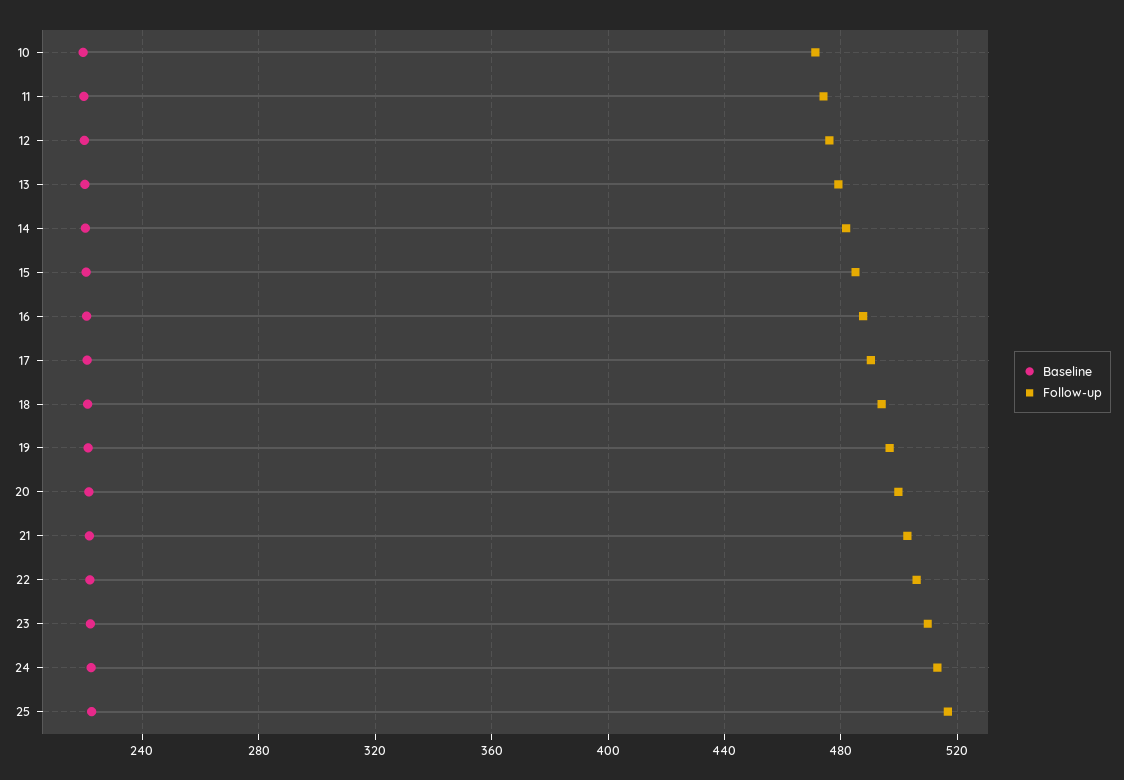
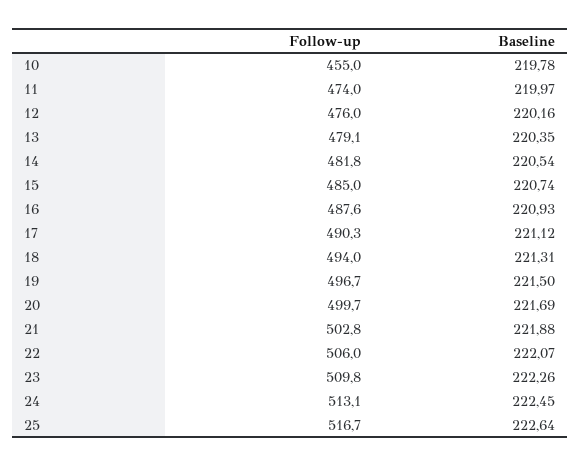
  {
    "Baseline": {
      "10": 219.78,
      "11": 219.97,
      "12": 220.16,
      "13": 220.35,
      "14": 220.54,
      "15": 220.74,
      "16": 220.93,
      "17": 221.12,
      "18": 221.31,
      "19": 221.5,
      "20": 221.69,
      "21": 221.88,
      "22": 222.07,
      "23": 222.26,
      "24": 222.45,
      "25": 222.64
    },
    "Follow-up": {
-     "10": 470,
+     "10": 455,
      "11": 474,
      "12": 476,
      "13": 479.1,
      "14": 481.8,
      "15": 485,
      "16": 487.6,
      "17": 490.3,
      "18": 494,
      "19": 496.7,
      "20": 499.7,
      "21": 502.8,
      "22": 506,
      "23": 509.8,
      "24": 513.1,
      "25": 516.7
    }
  }

